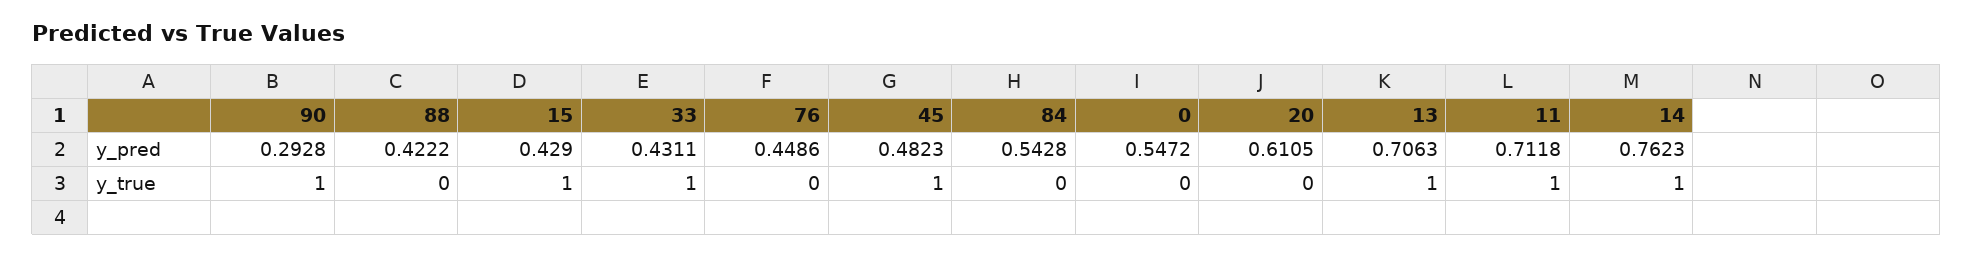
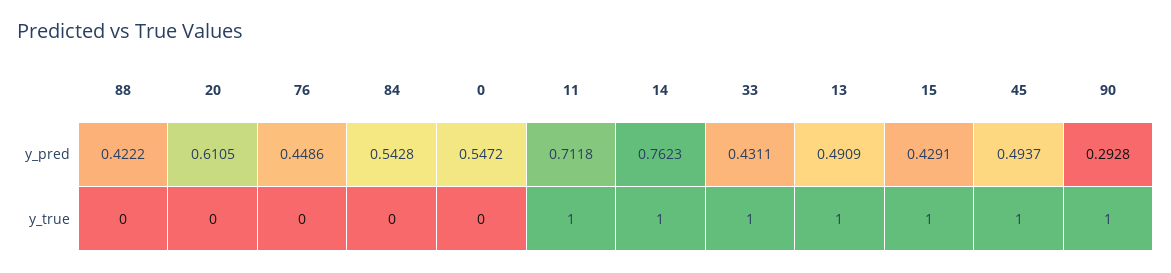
  {
    "90": {
      "y_pred": 0.2928,
      "y_true": 1
    },
    "88": {
      "y_pred": 0.4222,
      "y_true": 0
    },
    "15": {
-     "y_pred": 0.429,
+     "y_pred": 0.4291,
      "y_true": 1
    },
    "33": {
      "y_pred": 0.4311,
      "y_true": 1
    },
    "76": {
      "y_pred": 0.4486,
      "y_true": 0
    },
    "45": {
-     "y_pred": 0.4823,
+     "y_pred": 0.4937,
      "y_true": 1
    },
    "84": {
      "y_pred": 0.5428,
      "y_true": 0
    },
    "0": {
      "y_pred": 0.5472,
      "y_true": 0
    },
    "20": {
      "y_pred": 0.6105,
      "y_true": 0
    },
    "13": {
-     "y_pred": 0.7063,
+     "y_pred": 0.4909,
      "y_true": 1
    },
    "11": {
      "y_pred": 0.7118,
      "y_true": 1
    },
    "14": {
      "y_pred": 0.7623,
      "y_true": 1
    }
  }

